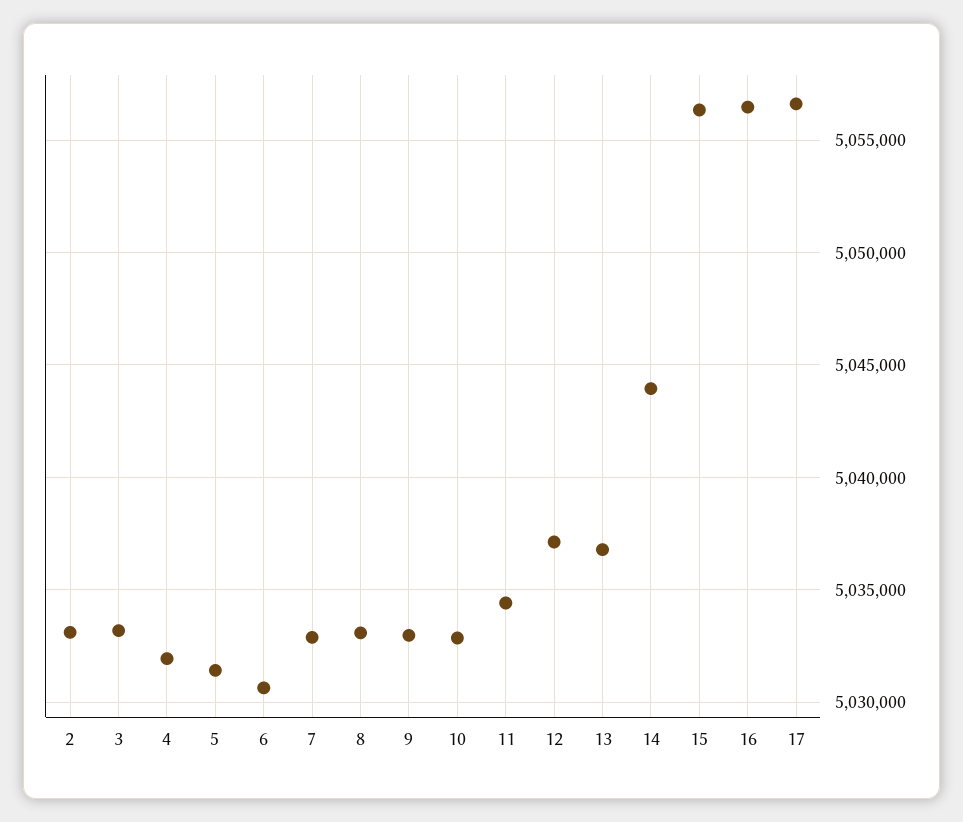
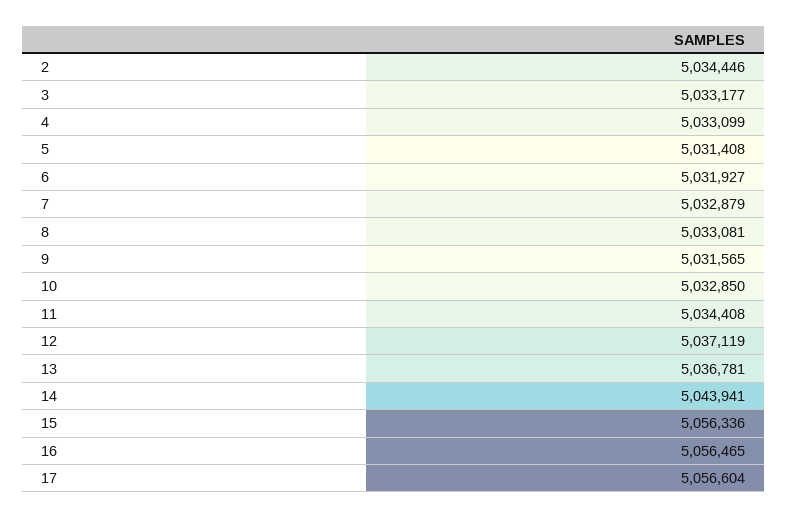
  {
-   "2": 5033000,
+   "2": 5034446,
    "3": 5033177,
-   "4": 5032000,
+   "4": 5033099,
    "5": 5031408,
-   "6": 5030500,
+   "6": 5031927,
    "7": 5032879,
    "8": 5033081,
-   "9": 5033000,
+   "9": 5031565,
    "10": 5032850,
    "11": 5034408,
    "12": 5037119,
    "13": 5036781,
    "14": 5043941,
    "15": 5056336,
    "16": 5056465,
    "17": 5056604
  }

